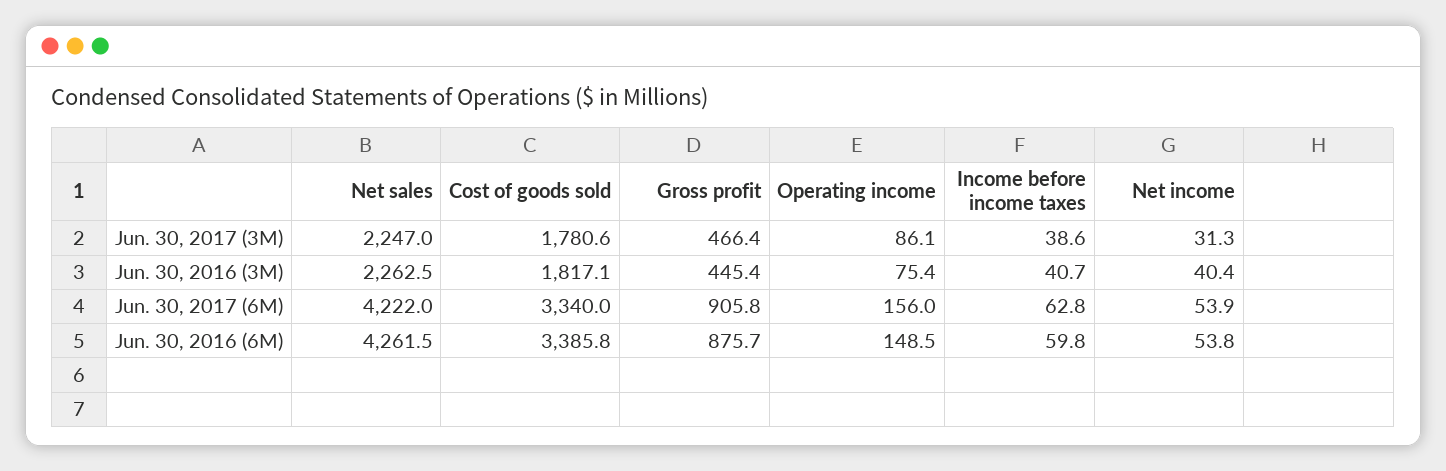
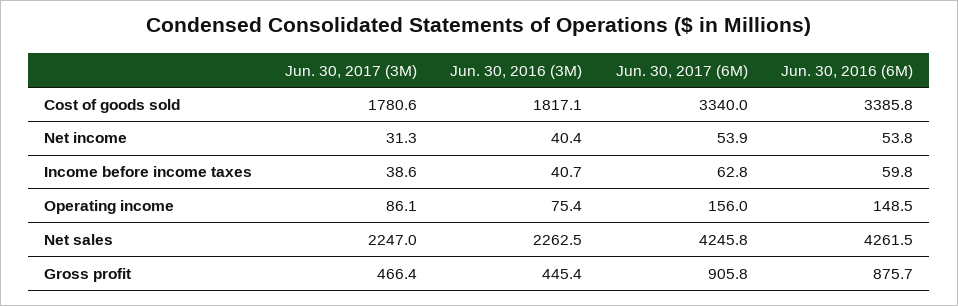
  {
    "Net sales": {
      "Jun. 30, 2017 (3M)": 2247,
      "Jun. 30, 2016 (3M)": 2262.5,
-     "Jun. 30, 2017 (6M)": 4222,
+     "Jun. 30, 2017 (6M)": 4245.8,
      "Jun. 30, 2016 (6M)": 4261.5
    },
    "Cost of goods sold": {
      "Jun. 30, 2017 (3M)": 1780.6,
      "Jun. 30, 2016 (3M)": 1817.1,
      "Jun. 30, 2017 (6M)": 3340,
      "Jun. 30, 2016 (6M)": 3385.8
    },
    "Gross profit": {
      "Jun. 30, 2017 (3M)": 466.4,
      "Jun. 30, 2016 (3M)": 445.4,
      "Jun. 30, 2017 (6M)": 905.8,
      "Jun. 30, 2016 (6M)": 875.7
    },
    "Operating income": {
      "Jun. 30, 2017 (3M)": 86.1,
      "Jun. 30, 2016 (3M)": 75.4,
      "Jun. 30, 2017 (6M)": 156,
      "Jun. 30, 2016 (6M)": 148.5
    },
    "Income before income taxes": {
      "Jun. 30, 2017 (3M)": 38.6,
      "Jun. 30, 2016 (3M)": 40.7,
      "Jun. 30, 2017 (6M)": 62.8,
      "Jun. 30, 2016 (6M)": 59.8
    },
    "Net income": {
      "Jun. 30, 2017 (3M)": 31.3,
      "Jun. 30, 2016 (3M)": 40.4,
      "Jun. 30, 2017 (6M)": 53.9,
      "Jun. 30, 2016 (6M)": 53.8
    }
  }

